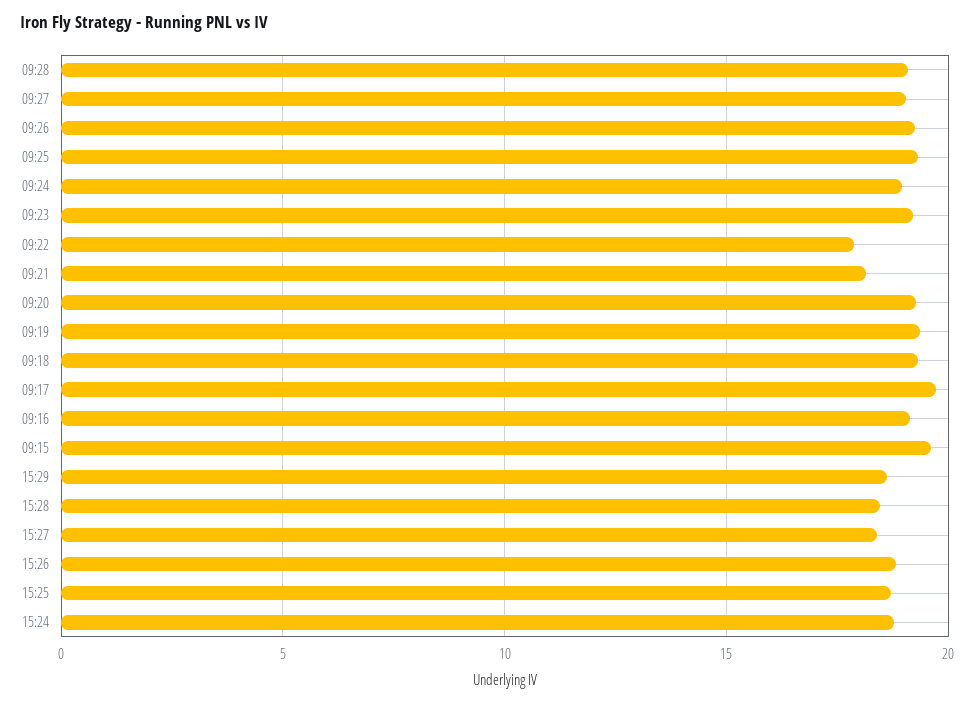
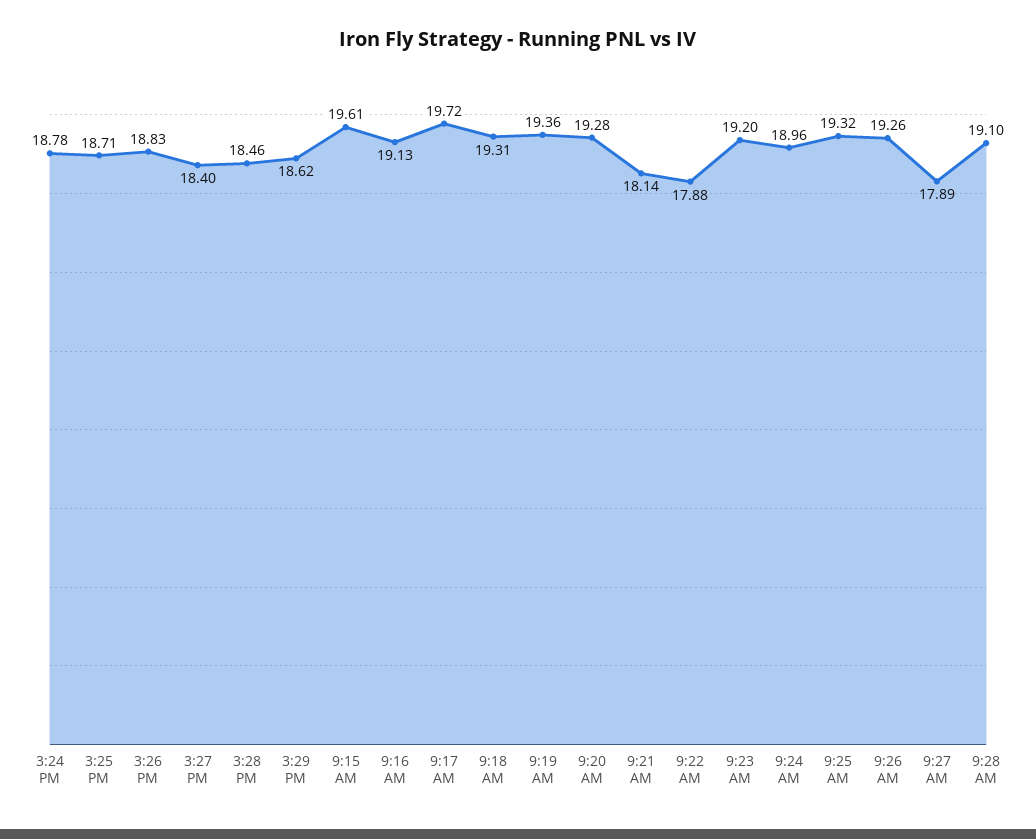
  {
    "09:28": 19.1,
-   "09:27": 19,
+   "09:27": 17.89,
    "09:26": 19.26,
    "09:25": 19.32,
    "09:24": 18.96,
    "09:23": 19.2,
    "09:22": 17.88,
    "09:21": 18.14,
    "09:20": 19.28,
    "09:19": 19.36,
    "09:18": 19.31,
    "09:17": 19.72,
    "09:16": 19.13,
    "09:15": 19.61,
    "15:29": 18.62,
    "15:28": 18.46,
    "15:27": 18.4,
    "15:26": 18.83,
    "15:25": 18.71,
    "15:24": 18.78
  }

